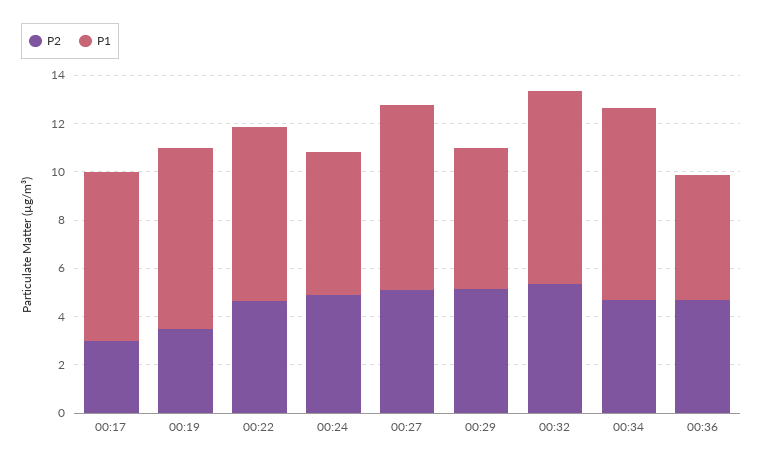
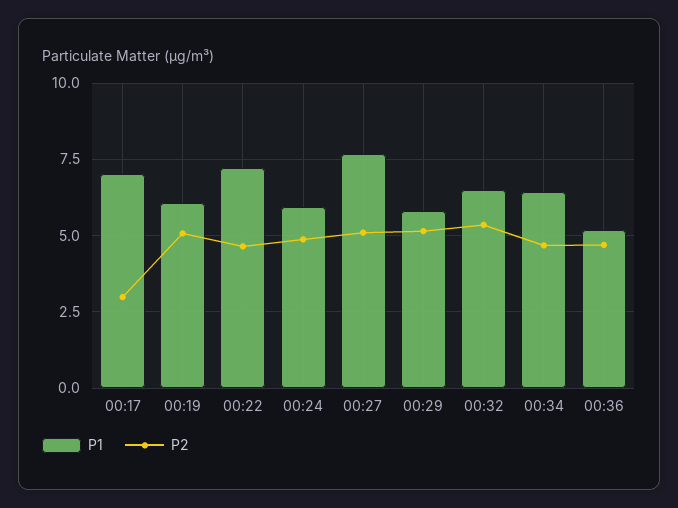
  {
    "P2": {
      "00:17": 3,
-     "00:19": 3.5,
+     "00:19": 5,
      "00:22": 4.75,
      "00:24": 5,
      "00:27": 5,
      "00:29": 5.25,
      "00:32": 5.25,
      "00:34": 4.75,
      "00:36": 4.75
    },
    "P1": {
      "00:17": 7,
-     "00:19": 7.5,
+     "00:19": 6,
      "00:22": 7.25,
      "00:24": 6,
      "00:27": 7.75,
      "00:29": 5.75,
-     "00:32": 8,
+     "00:32": 6.5,
-     "00:34": 8,
+     "00:34": 6.5,
      "00:36": 5.25
    }
  }

